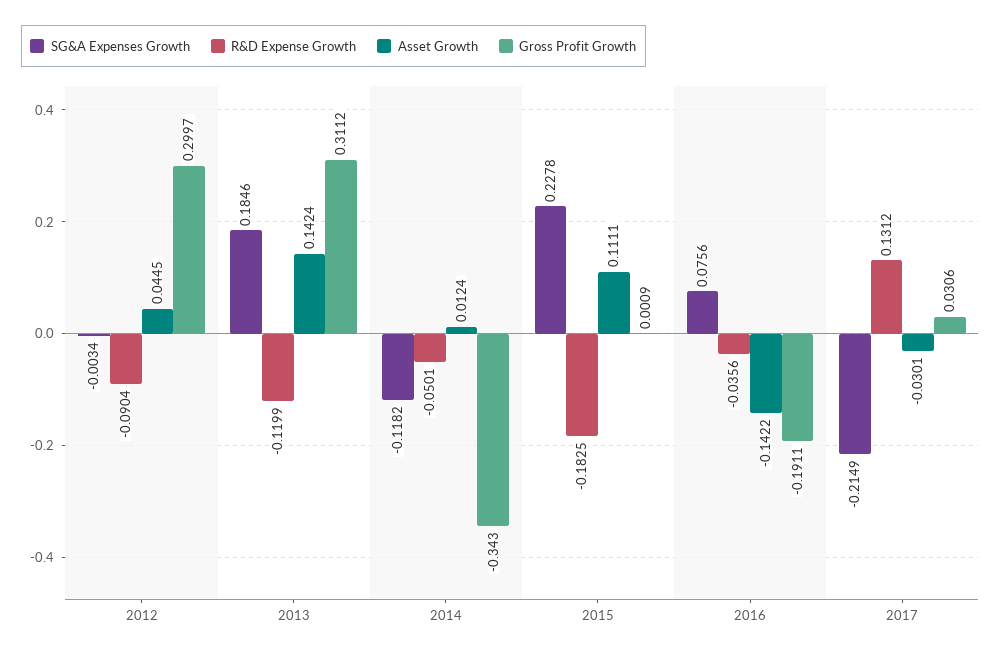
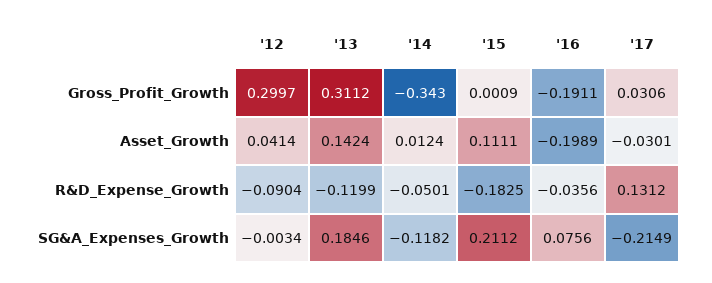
  {
    "SG&A Expenses Growth": {
      "2012": -0.0034,
      "2013": 0.1846,
      "2014": -0.1182,
-     "2015": 0.2278,
+     "2015": 0.2112,
      "2016": 0.0756,
      "2017": -0.2149
    },
    "R&D Expense Growth": {
      "2012": -0.0904,
      "2013": -0.1199,
      "2014": -0.0501,
      "2015": -0.1825,
      "2016": -0.0356,
      "2017": 0.1312
    },
    "Asset Growth": {
-     "2012": 0.0445,
+     "2012": 0.0414,
      "2013": 0.1424,
      "2014": 0.0124,
      "2015": 0.1111,
-     "2016": -0.1422,
+     "2016": -0.1989,
      "2017": -0.0301
    },
    "Gross Profit Growth": {
      "2012": 0.2997,
      "2013": 0.3112,
      "2014": -0.343,
      "2015": 0.0009,
      "2016": -0.1911,
      "2017": 0.0306
    }
  }

